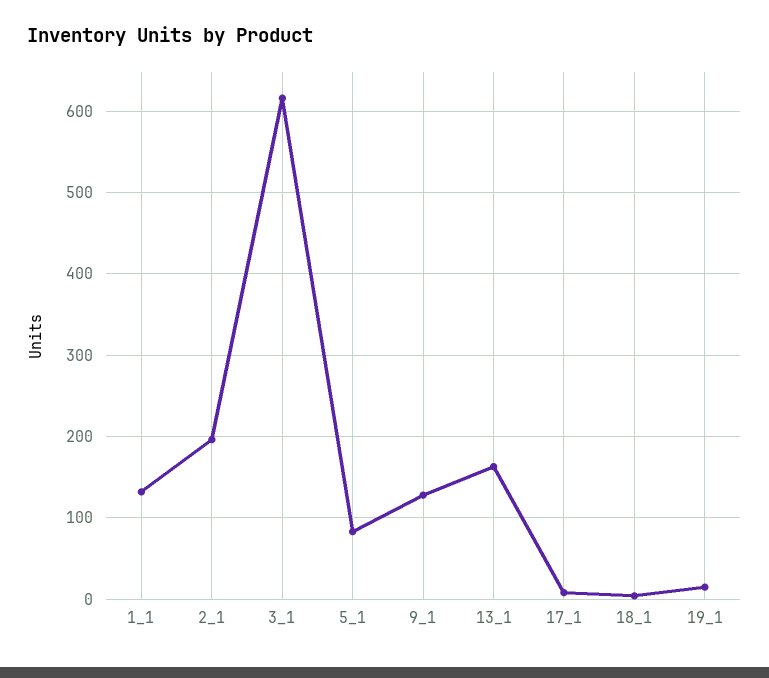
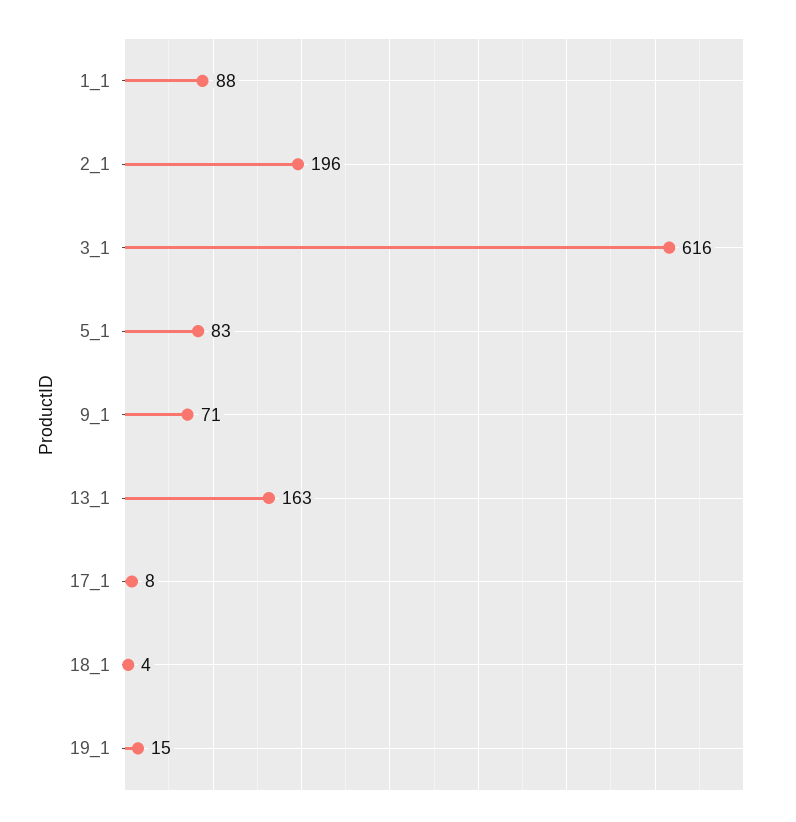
  {
-   "1_1": 130,
+   "1_1": 88,
    "2_1": 196,
    "3_1": 616,
    "5_1": 83,
-   "9_1": 130,
+   "9_1": 71,
    "13_1": 163,
    "17_1": 8,
    "18_1": 4,
    "19_1": 15
  }

